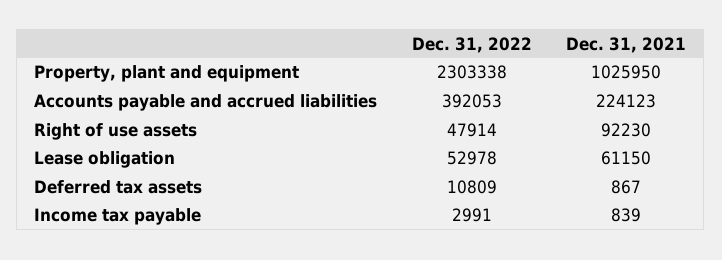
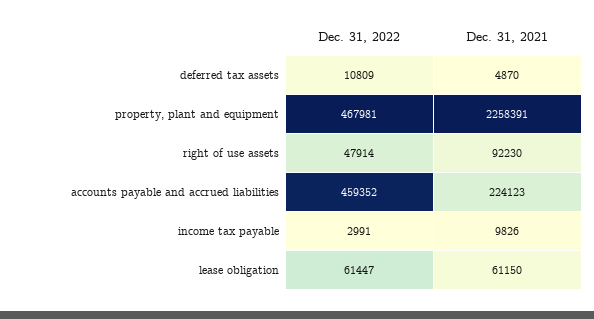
  {
    "Dec. 31, 2022": {
-     "Property, plant and equipment": 2303338,
+     "Property, plant and equipment": 467981,
-     "Accounts payable and accrued liabilities": 392053,
+     "Accounts payable and accrued liabilities": 459352,
      "Right of use assets": 47914,
-     "Lease obligation": 52978,
+     "Lease obligation": 61447,
      "Deferred tax assets": 10809,
      "Income tax payable": 2991
    },
    "Dec. 31, 2021": {
-     "Property, plant and equipment": 1025950,
+     "Property, plant and equipment": 2258391,
      "Accounts payable and accrued liabilities": 224123,
      "Right of use assets": 92230,
      "Lease obligation": 61150,
-     "Deferred tax assets": 867,
+     "Deferred tax assets": 4870,
-     "Income tax payable": 839
+     "Income tax payable": 9826
    }
  }

